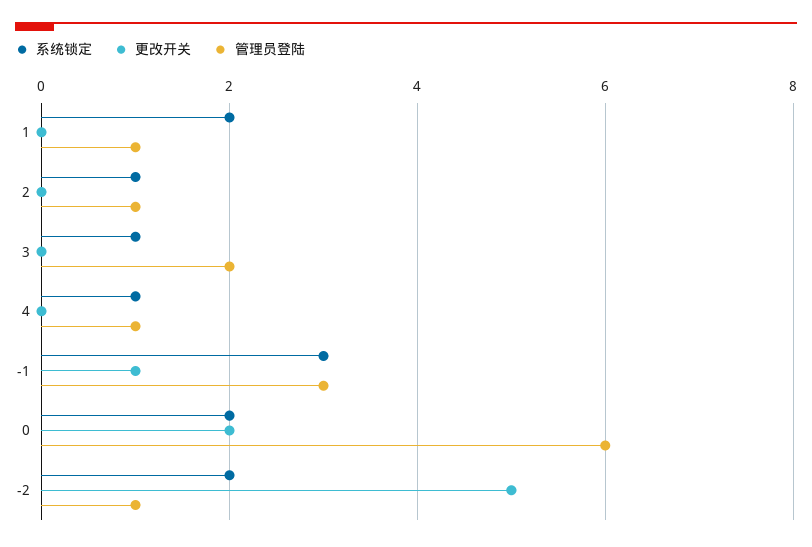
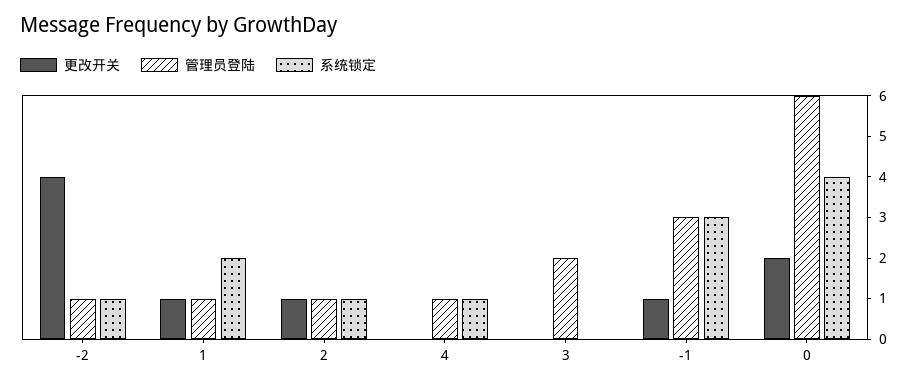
  {
    "系统锁定": {
      "1": 2,
      "2": 1,
-     "3": 1,
+     "3": 0,
      "4": 1,
      "-1": 3,
-     "0": 2,
+     "0": 4,
-     "-2": 2
+     "-2": 1
    },
    "更改开关": {
-     "1": 0,
+     "1": 1,
-     "2": 0,
+     "2": 1,
      "3": 0,
      "4": 0,
      "-1": 1,
      "0": 2,
-     "-2": 5
+     "-2": 4
    },
    "管理员登陆": {
      "1": 1,
      "2": 1,
      "3": 2,
      "4": 1,
      "-1": 3,
      "0": 6,
      "-2": 1
    }
  }

